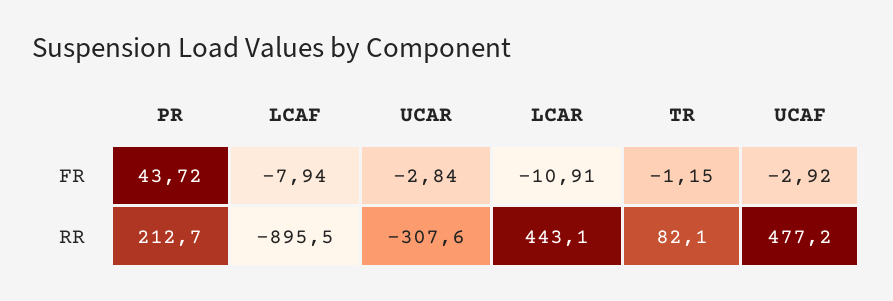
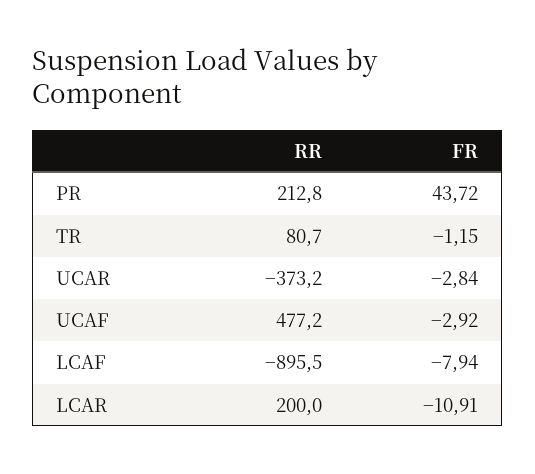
  {
    "PR": {
      "FR": 43.72,
-     "RR": 212.7
+     "RR": 212.8
    },
    "LCAF": {
      "FR": -7.94,
      "RR": -895.5
    },
    "UCAR": {
      "FR": -2.84,
-     "RR": -307.6
+     "RR": -373.2
    },
    "LCAR": {
      "FR": -10.91,
-     "RR": 443.1
+     "RR": 200
    },
    "TR": {
      "FR": -1.15,
-     "RR": 82.1
+     "RR": 80.7
    },
    "UCAF": {
      "FR": -2.92,
      "RR": 477.2
    }
  }

